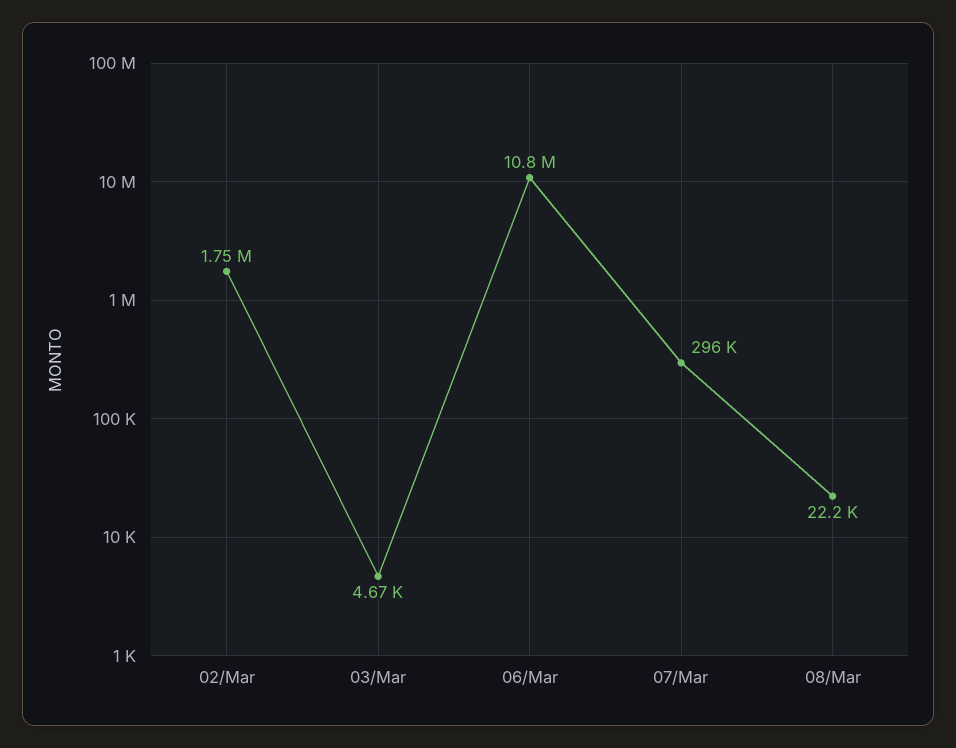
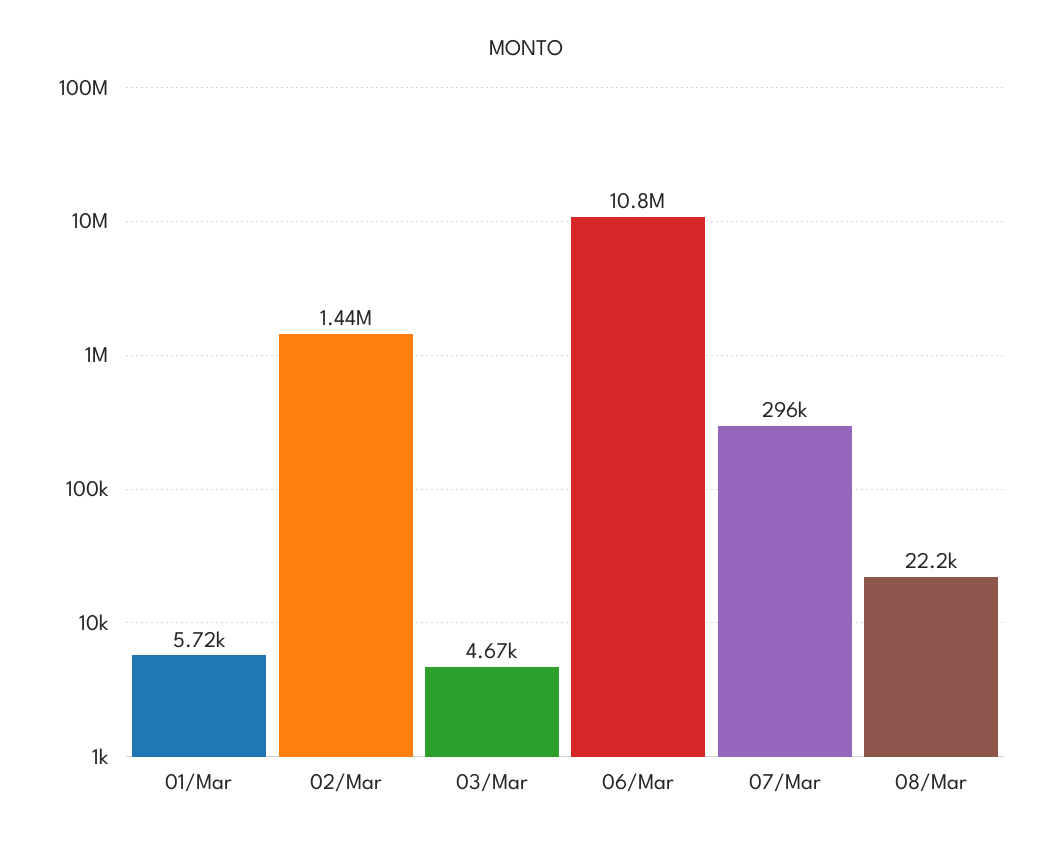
  {
-   "02/Mar": 1750000,
+   "02/Mar": 1440000,
    "03/Mar": 4670,
    "06/Mar": 10800000,
    "07/Mar": 296000,
-   "08/Mar": 22200
+   "08/Mar": 22200,
+   "01/Mar": 5720
  }

